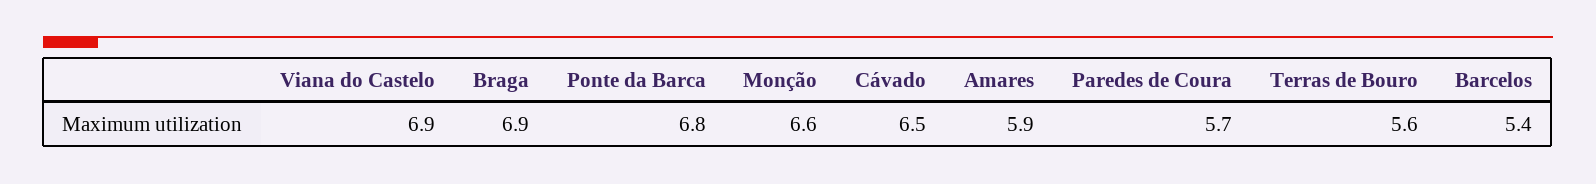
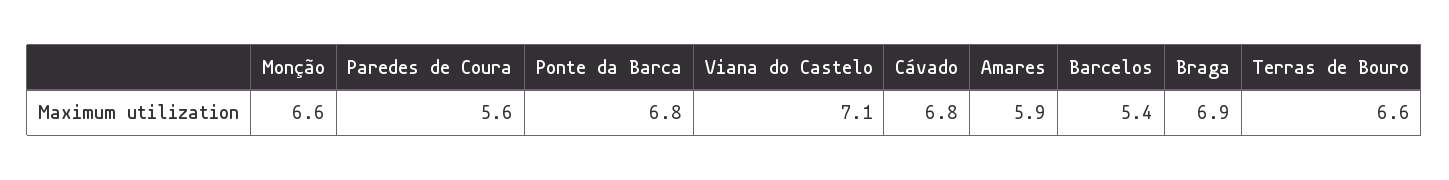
  {
-   "Viana do Castelo": 6.9,
+   "Viana do Castelo": 7.1,
    "Braga": 6.9,
    "Ponte da Barca": 6.8,
    "Monção": 6.6,
-   "Cávado": 6.5,
+   "Cávado": 6.8,
    "Amares": 5.9,
-   "Paredes de Coura": 5.7,
+   "Paredes de Coura": 5.6,
-   "Terras de Bouro": 5.6,
+   "Terras de Bouro": 6.6,
    "Barcelos": 5.4
  }

